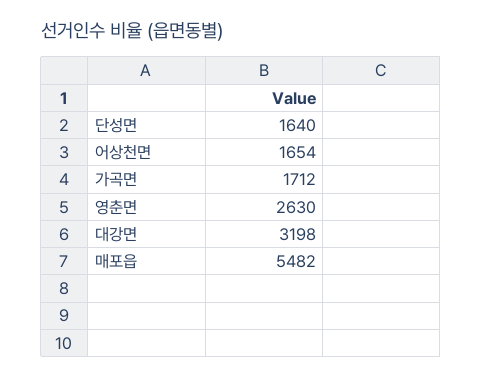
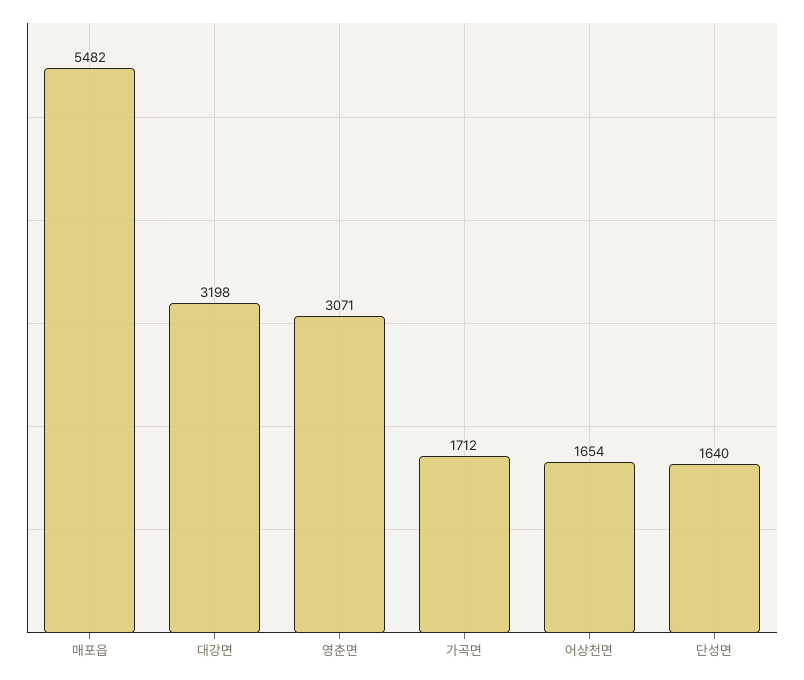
  {
    "단성면": 1640,
    "어상천면": 1654,
    "가곡면": 1712,
-   "영춘면": 2630,
+   "영춘면": 3071,
    "대강면": 3198,
    "매포읍": 5482
  }

